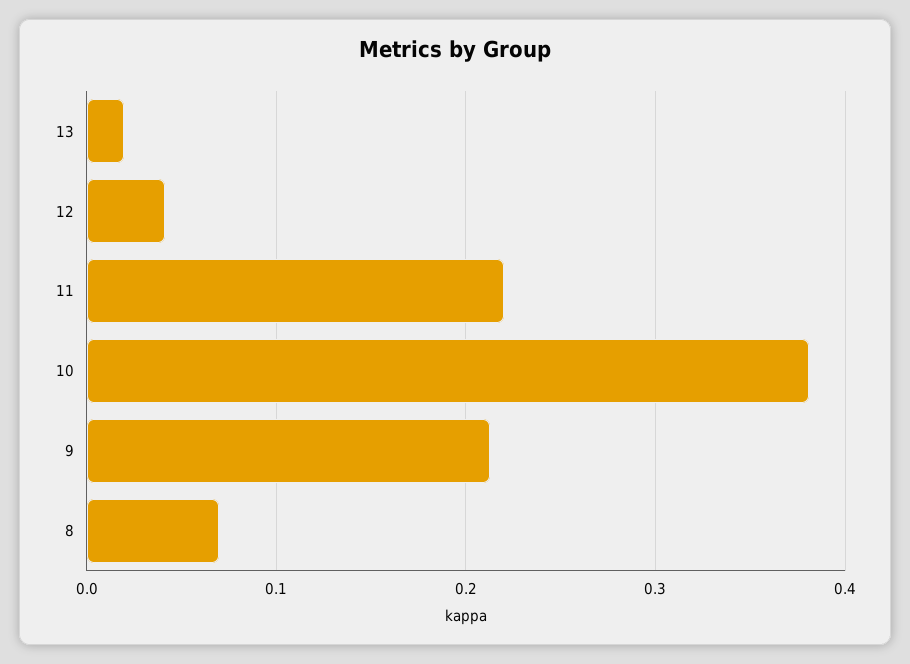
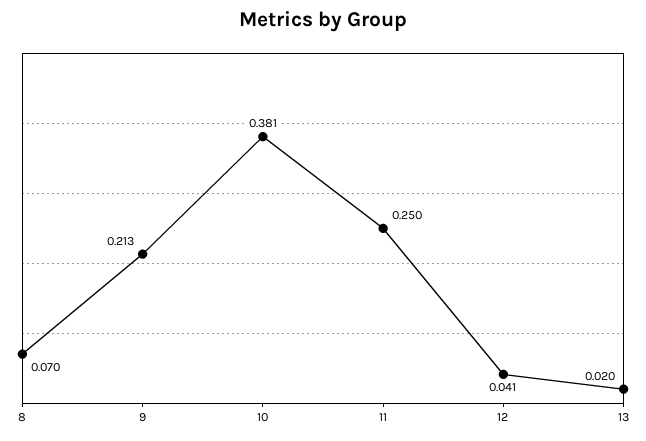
  {
    "13": 0.02,
    "12": 0.041,
-   "11": 0.22,
+   "11": 0.25,
    "10": 0.381,
    "9": 0.213,
    "8": 0.07
  }

